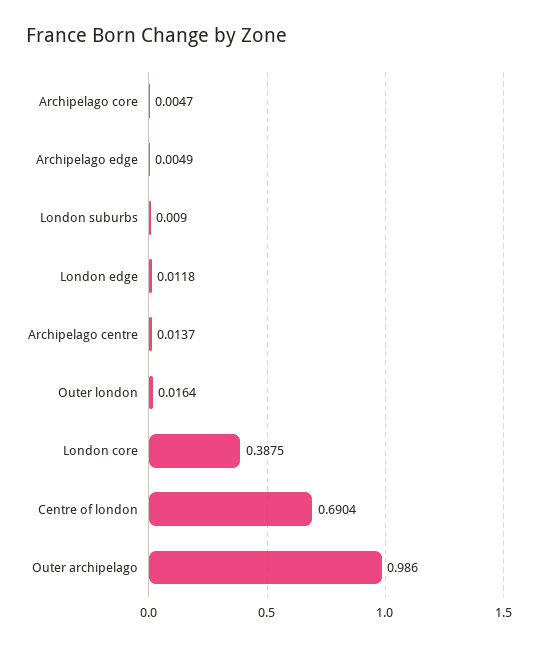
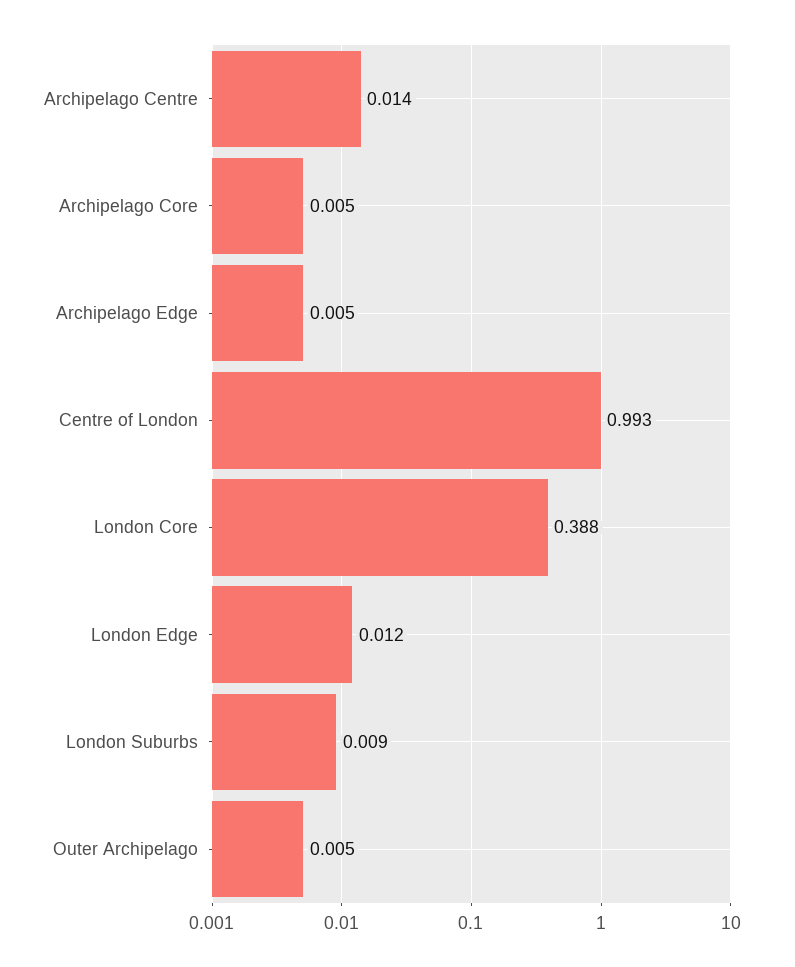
  {
    "Archipelago core": 0.0047,
    "Archipelago edge": 0.0049,
    "London suburbs": 0.009,
    "London edge": 0.0118,
    "Archipelago centre": 0.0137,
-   "Outer london": 0.0164,
    "London core": 0.3875,
-   "Centre of london": 0.6904,
+   "Centre of london": 0.993,
-   "Outer archipelago": 0.986
+   "Outer archipelago": 0.005
  }

